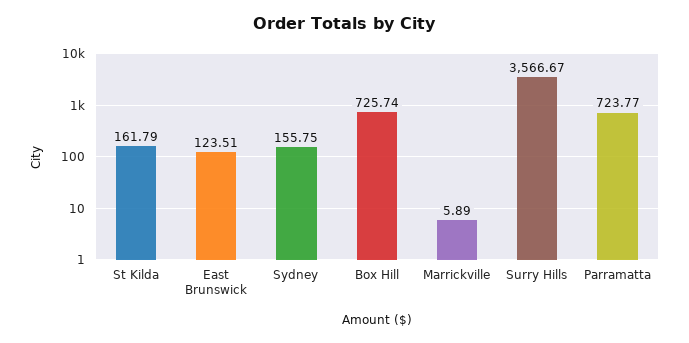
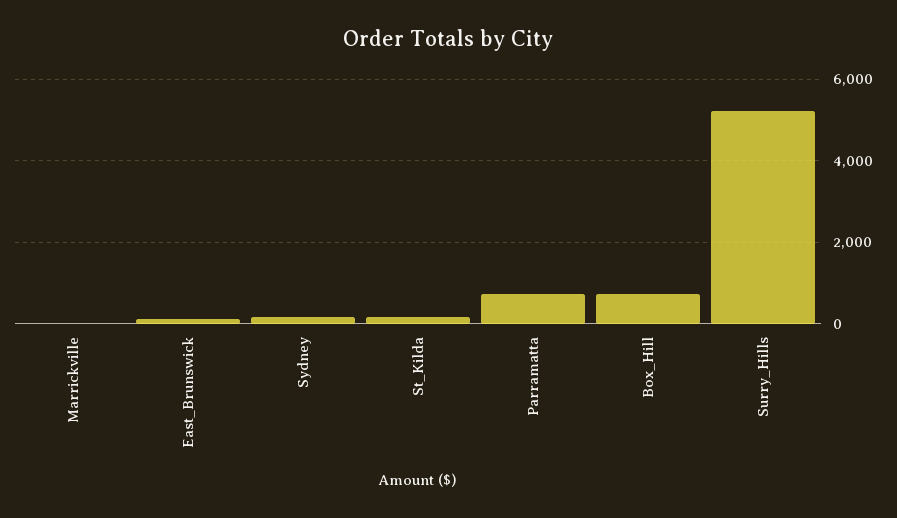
  {
    "St Kilda": 161.79,
    "East Brunswick": 123.51,
    "Sydney": 155.75,
    "Box Hill": 725.74,
    "Marrickville": 5.89,
-   "Surry Hills": 3566.67,
+   "Surry Hills": 5200,
    "Parramatta": 723.77
  }

